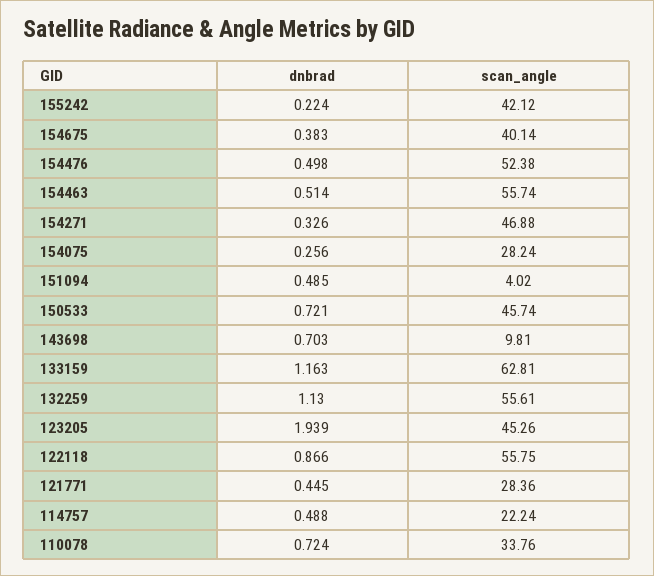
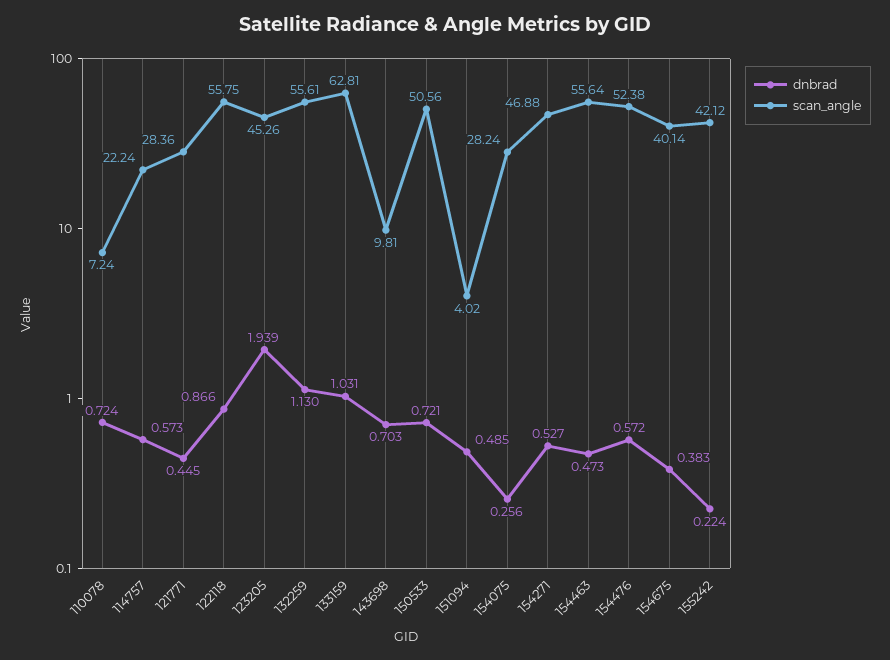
  {
    "dnbrad": {
      "155242": 0.224,
      "154675": 0.383,
-     "154476": 0.498,
+     "154476": 0.572,
-     "154463": 0.514,
+     "154463": 0.473,
-     "154271": 0.326,
+     "154271": 0.527,
      "154075": 0.256,
      "151094": 0.485,
      "150533": 0.721,
      "143698": 0.703,
-     "133159": 1.163,
+     "133159": 1.031,
      "132259": 1.13,
      "123205": 1.939,
      "122118": 0.866,
      "121771": 0.445,
-     "114757": 0.488,
+     "114757": 0.573,
      "110078": 0.724
    },
    "scan_angle": {
      "155242": 42.12,
      "154675": 40.14,
      "154476": 52.38,
-     "154463": 55.74,
+     "154463": 55.64,
      "154271": 46.88,
      "154075": 28.24,
      "151094": 4.02,
-     "150533": 45.74,
+     "150533": 50.56,
      "143698": 9.81,
      "133159": 62.81,
      "132259": 55.61,
      "123205": 45.26,
      "122118": 55.75,
      "121771": 28.36,
      "114757": 22.24,
-     "110078": 33.76
+     "110078": 7.24
    }
  }

